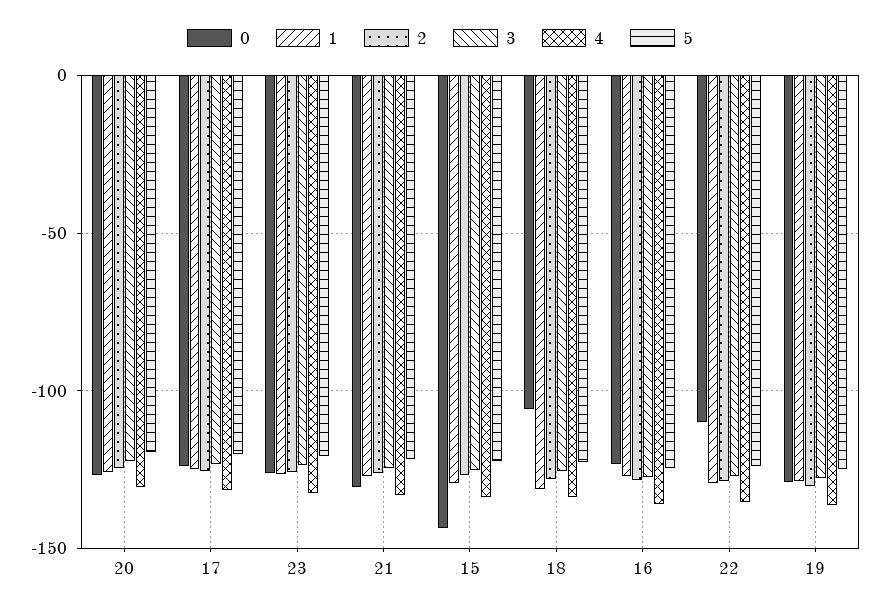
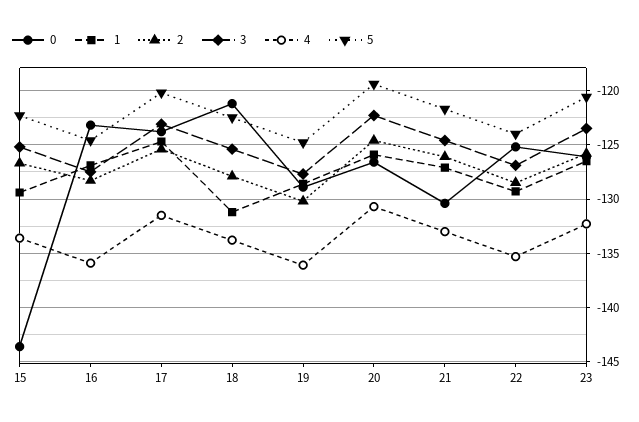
  {
    "0": {
      "20": -127,
      "17": -124,
      "23": -126,
      "21": -130,
      "15": -144,
-     "18": -105,
+     "18": -121,
      "16": -123,
-     "22": -110,
+     "22": -125,
      "19": -129
    },
    "1": {
      "20": -126,
      "17": -125,
      "23": -127,
      "21": -127,
      "15": -129,
      "18": -131,
      "16": -127,
      "22": -129,
      "19": -129
    },
    "2": {
      "20": -125,
      "17": -125,
      "23": -126,
      "21": -126,
      "15": -127,
      "18": -128,
      "16": -128,
      "22": -129,
      "19": -130
    },
    "3": {
      "20": -122,
      "17": -123,
      "23": -124,
      "21": -125,
      "15": -125,
      "18": -125,
      "16": -128,
      "22": -127,
      "19": -128
    },
    "4": {
      "20": -131,
      "17": -132,
      "23": -132,
      "21": -133,
      "15": -134,
      "18": -134,
      "16": -136,
      "22": -135,
      "19": -136
    },
    "5": {
      "20": -119,
      "17": -120,
      "23": -121,
      "21": -122,
      "15": -122,
      "18": -123,
      "16": -125,
      "22": -124,
      "19": -125
    }
  }

